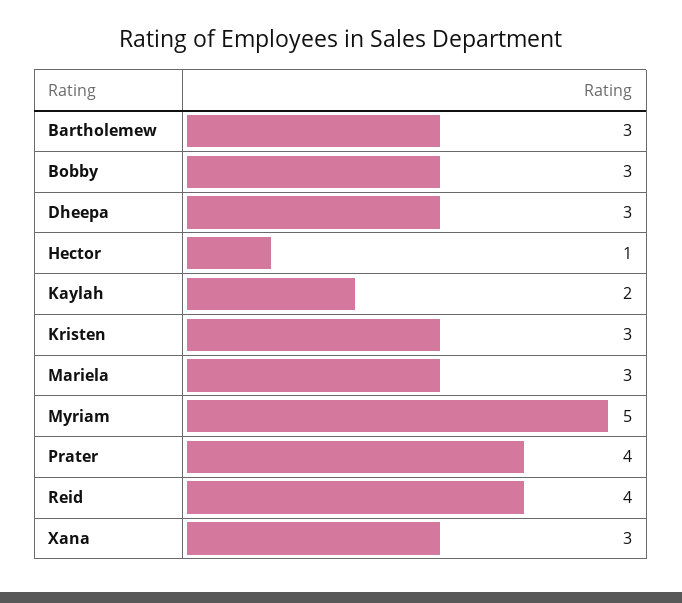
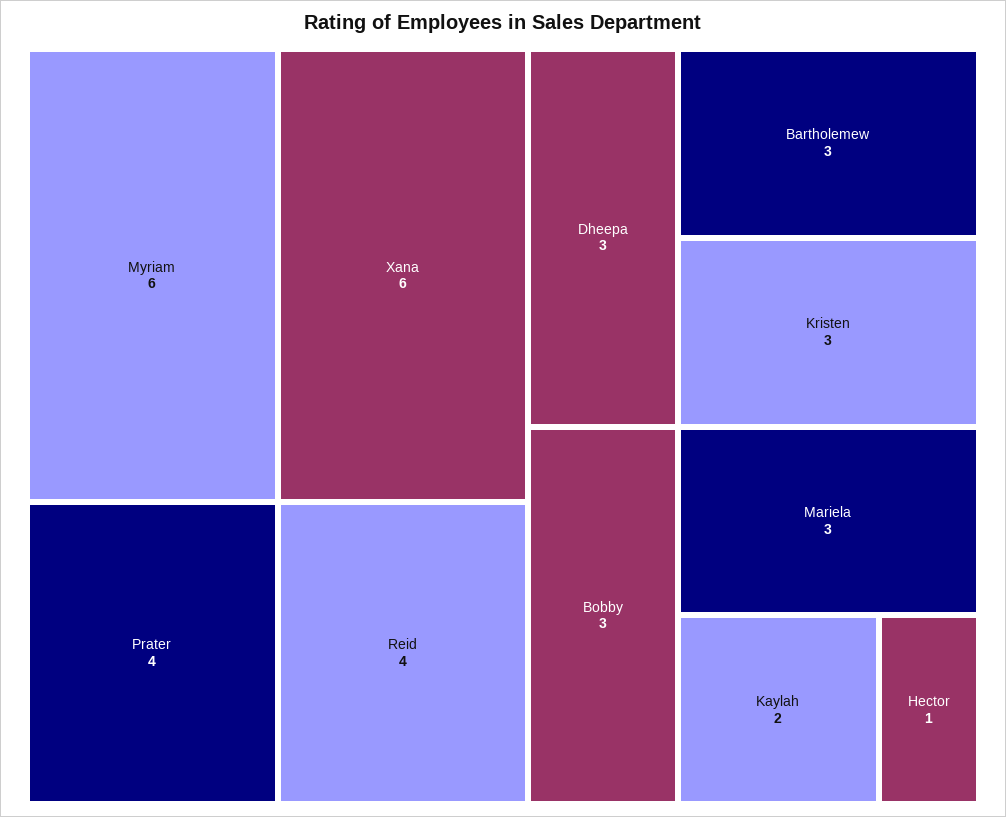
  {
    "Bartholemew": 3,
    "Bobby": 3,
    "Dheepa": 3,
    "Hector": 1,
    "Kaylah": 2,
    "Kristen": 3,
    "Mariela": 3,
-   "Myriam": 5,
+   "Myriam": 6,
    "Prater": 4,
    "Reid": 4,
-   "Xana": 3
+   "Xana": 6
  }

